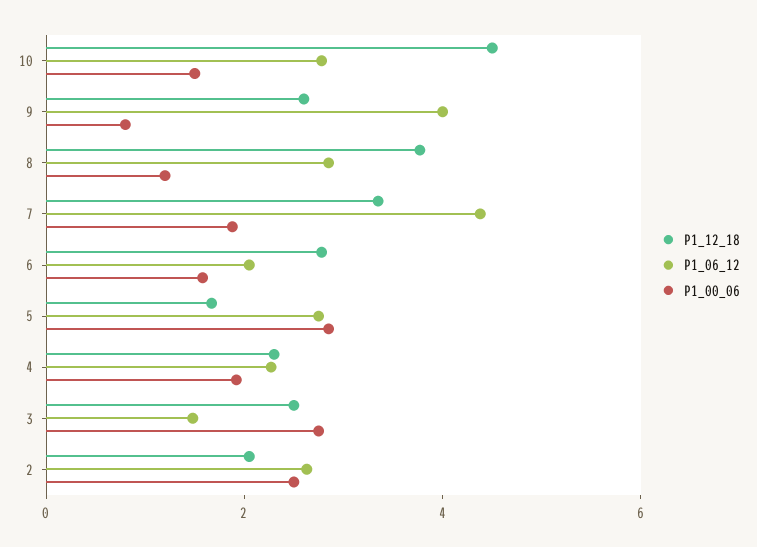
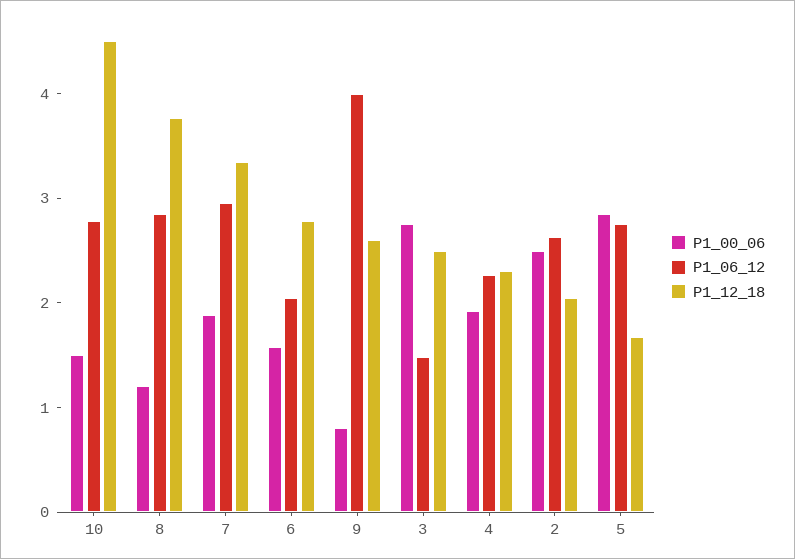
  {
    "P1_12_18": {
      "10": 4.6,
      "9": 2.6,
      "8": 3.8,
      "7": 3.4,
      "6": 2.8,
      "5": 1.6,
      "4": 2.4,
      "3": 2.6,
      "2": 2
    },
    "P1_06_12": {
      "10": 2.8,
      "9": 4,
      "8": 2.8,
-     "7": 4.5,
+     "7": 3,
      "6": 2,
      "5": 2.8,
      "4": 2.2,
      "3": 1.4,
      "2": 2.6
    },
    "P1_00_06": {
      "10": 1.6,
      "9": 0.8,
      "8": 1.2,
      "7": 1.8,
      "6": 1.6,
      "5": 2.8,
      "4": 2,
      "3": 2.8,
      "2": 2.6
    }
  }

